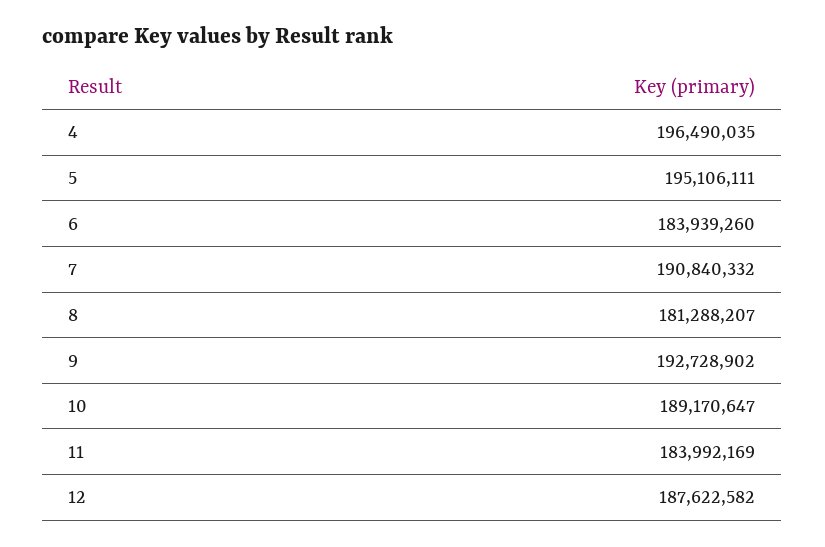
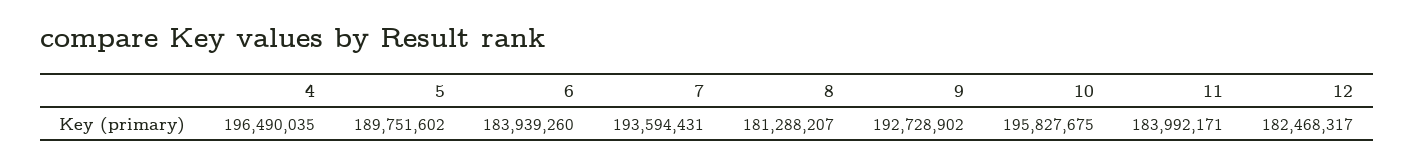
  {
    "4": 196490035,
-   "5": 195106111,
+   "5": 189751602,
    "6": 183939260,
-   "7": 190840332,
+   "7": 193594431,
    "8": 181288207,
    "9": 192728902,
-   "10": 189170647,
+   "10": 195827675,
-   "11": 183992169,
+   "11": 183992171,
-   "12": 187622582
+   "12": 182468317
  }

